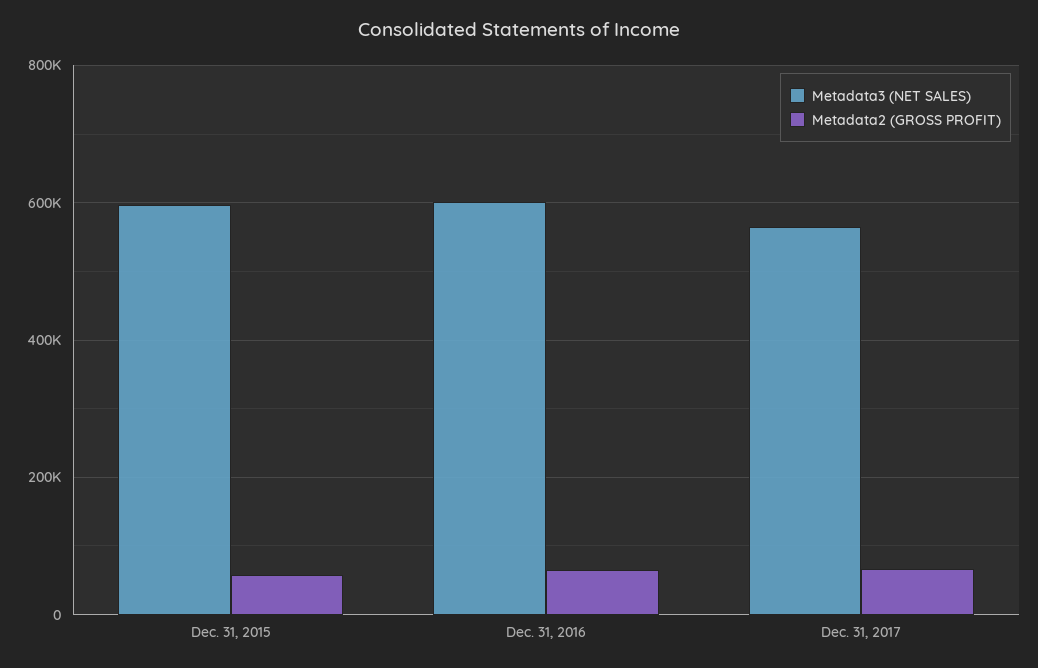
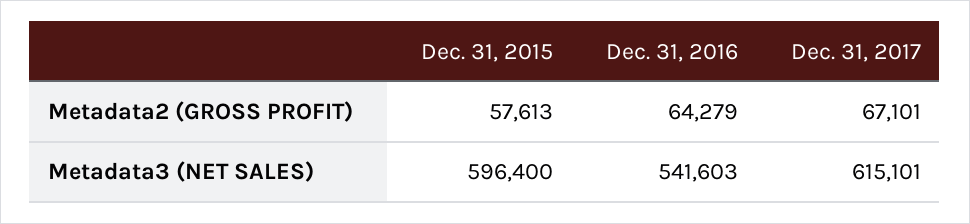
  {
    "Metadata3 (NET SALES)": {
      "Dec. 31, 2015": 596400,
-     "Dec. 31, 2016": 600000,
+     "Dec. 31, 2016": 541603,
-     "Dec. 31, 2017": 560000
+     "Dec. 31, 2017": 615101
    },
    "Metadata2 (GROSS PROFIT)": {
      "Dec. 31, 2015": 57613,
      "Dec. 31, 2016": 64279,
      "Dec. 31, 2017": 67101
    }
  }

